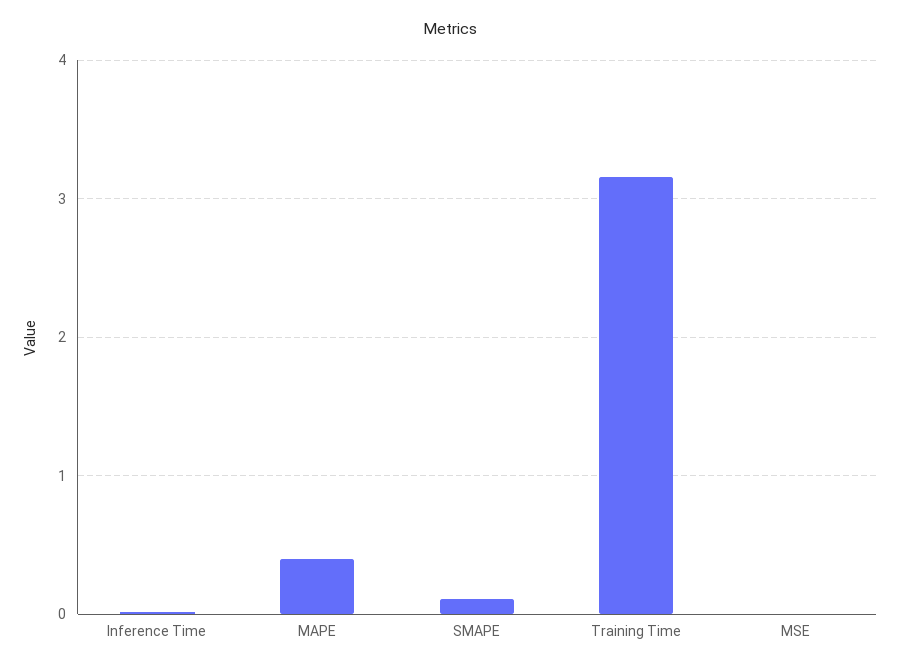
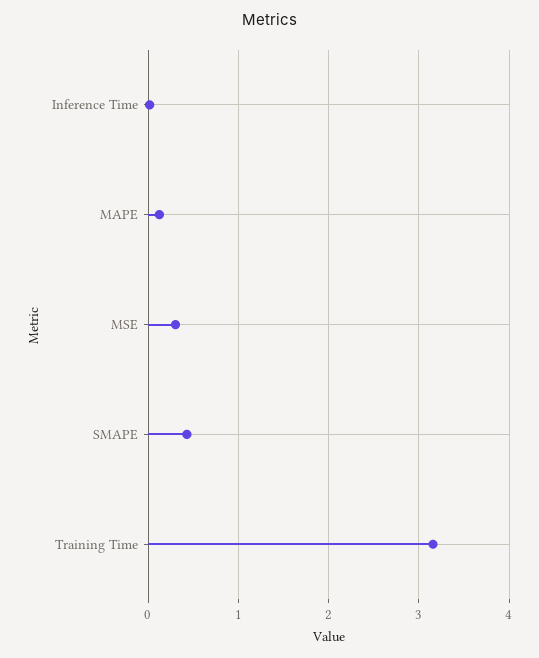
  {
    "Inference Time": 0,
-   "MAPE": 0.4,
+   "MAPE": 0.1,
-   "SMAPE": 0.1,
+   "SMAPE": 0.4,
    "Training Time": 3.2,
-   "MSE": 0
+   "MSE": 0.3
  }

